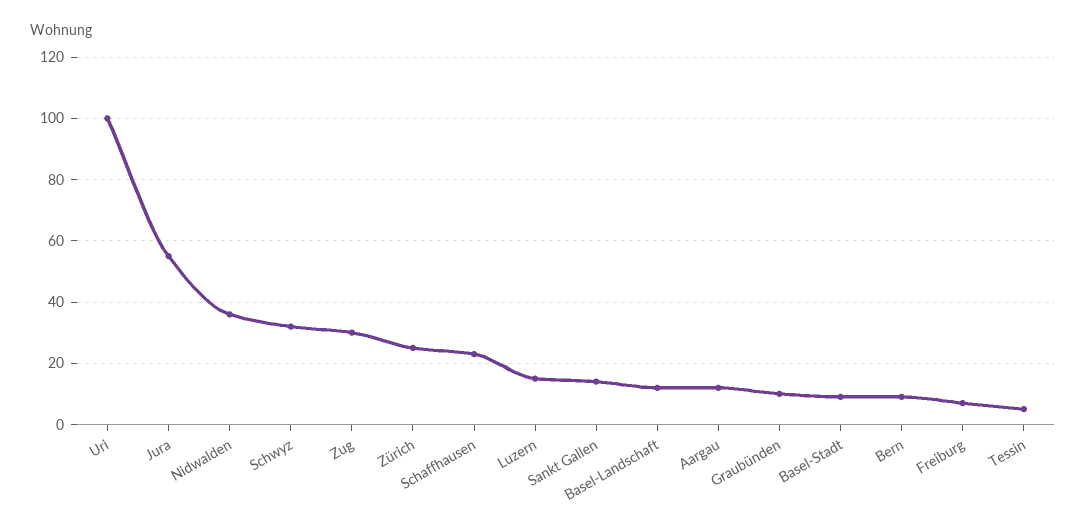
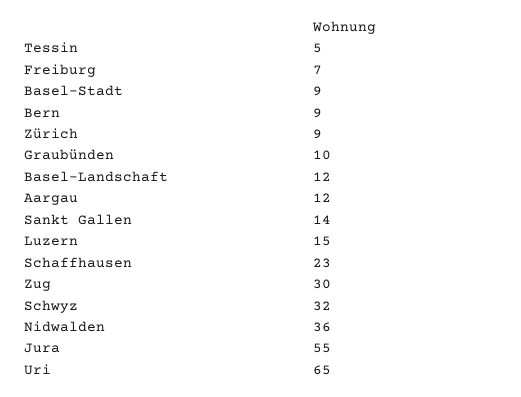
  {
-   "Uri": 100,
+   "Uri": 65,
    "Jura": 55,
    "Nidwalden": 36,
    "Schwyz": 32,
    "Zug": 30,
-   "Zürich": 25,
+   "Zürich": 9,
    "Schaffhausen": 23,
    "Luzern": 15,
    "Sankt Gallen": 14,
    "Basel-Landschaft": 12,
    "Aargau": 12,
    "Graubünden": 10,
    "Basel-Stadt": 9,
    "Bern": 9,
    "Freiburg": 7,
    "Tessin": 5
  }

